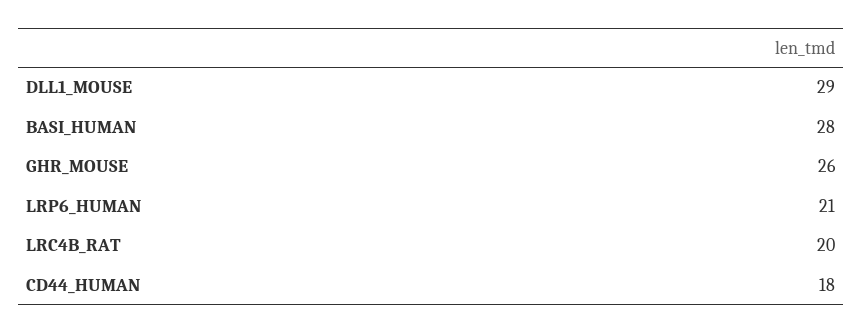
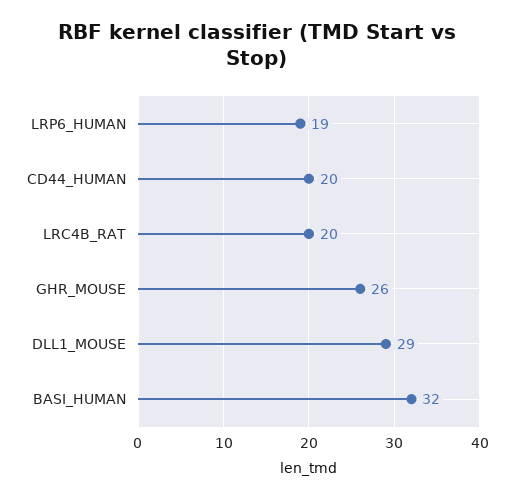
  {
    "DLL1_MOUSE": 29,
-   "BASI_HUMAN": 28,
+   "BASI_HUMAN": 32,
    "GHR_MOUSE": 26,
-   "LRP6_HUMAN": 21,
+   "LRP6_HUMAN": 19,
    "LRC4B_RAT": 20,
-   "CD44_HUMAN": 18
+   "CD44_HUMAN": 20
  }

